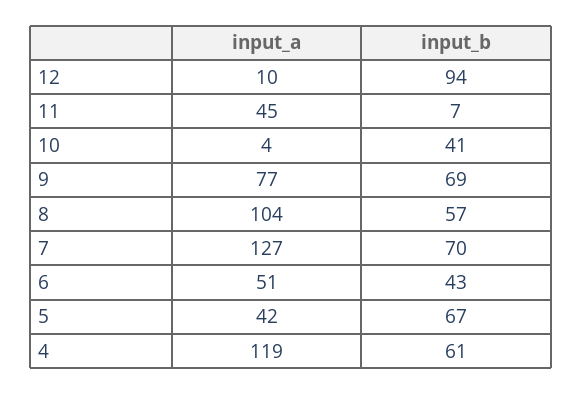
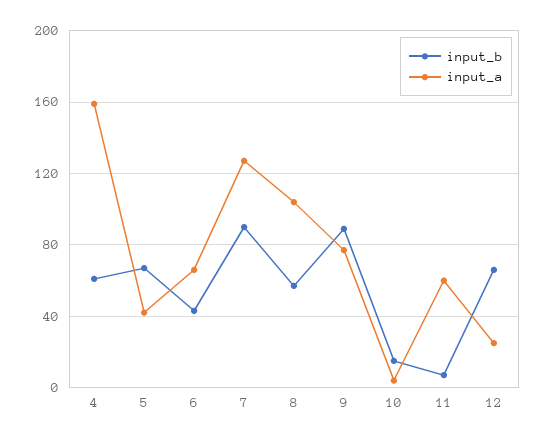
  {
    "input_a": {
-     "12": 10,
+     "12": 25,
-     "11": 45,
+     "11": 60,
      "10": 4,
      "9": 77,
      "8": 104,
      "7": 127,
-     "6": 51,
+     "6": 65,
      "5": 42,
-     "4": 119
+     "4": 160
    },
    "input_b": {
-     "12": 94,
+     "12": 65,
      "11": 7,
-     "10": 41,
+     "10": 15,
-     "9": 69,
+     "9": 90,
      "8": 57,
-     "7": 70,
+     "7": 90,
      "6": 43,
      "5": 67,
      "4": 61
    }
  }

